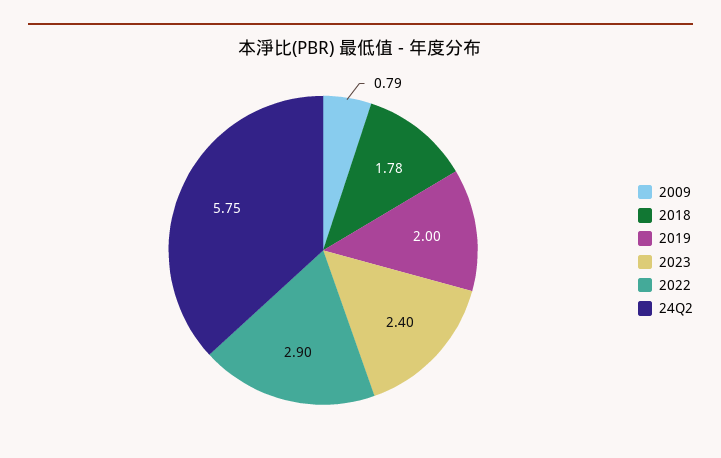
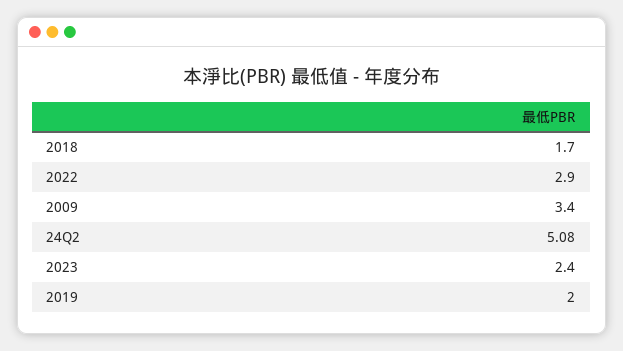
  {
-   "2009": 0.79,
+   "2009": 3.4,
-   "2018": 1.78,
+   "2018": 1.7,
    "2019": 2,
    "2023": 2.4,
    "2022": 2.9,
-   "24Q2": 5.75
+   "24Q2": 5.08
  }

